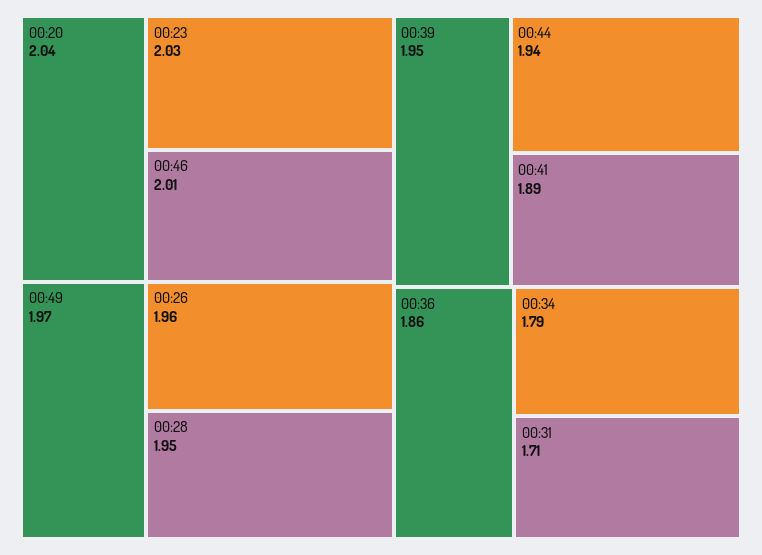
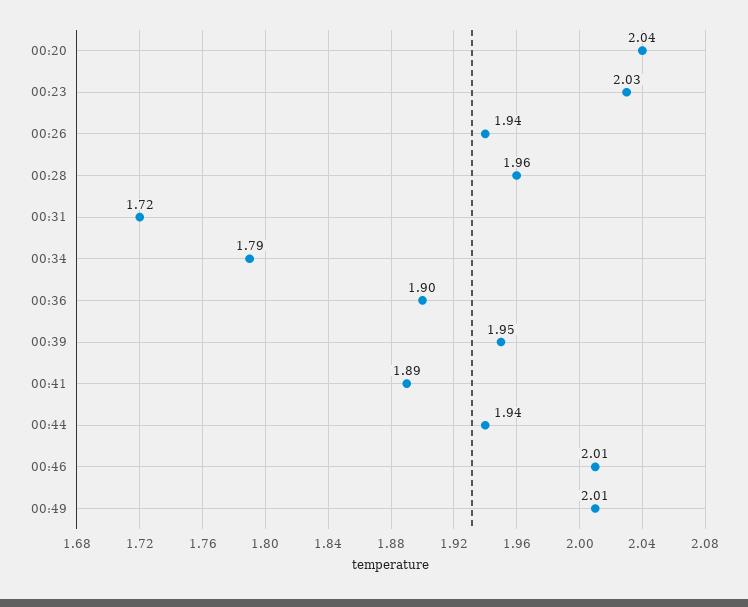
  {
    "00:20": 2.04,
    "00:23": 2.03,
    "00:46": 2.01,
-   "00:49": 1.97,
+   "00:49": 2.01,
-   "00:26": 1.96,
+   "00:26": 1.94,
-   "00:28": 1.95,
+   "00:28": 1.96,
    "00:39": 1.95,
    "00:44": 1.94,
    "00:41": 1.89,
-   "00:36": 1.86,
+   "00:36": 1.9,
    "00:34": 1.79,
-   "00:31": 1.71
+   "00:31": 1.72
  }

